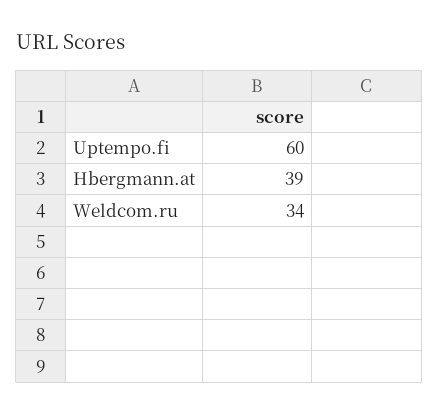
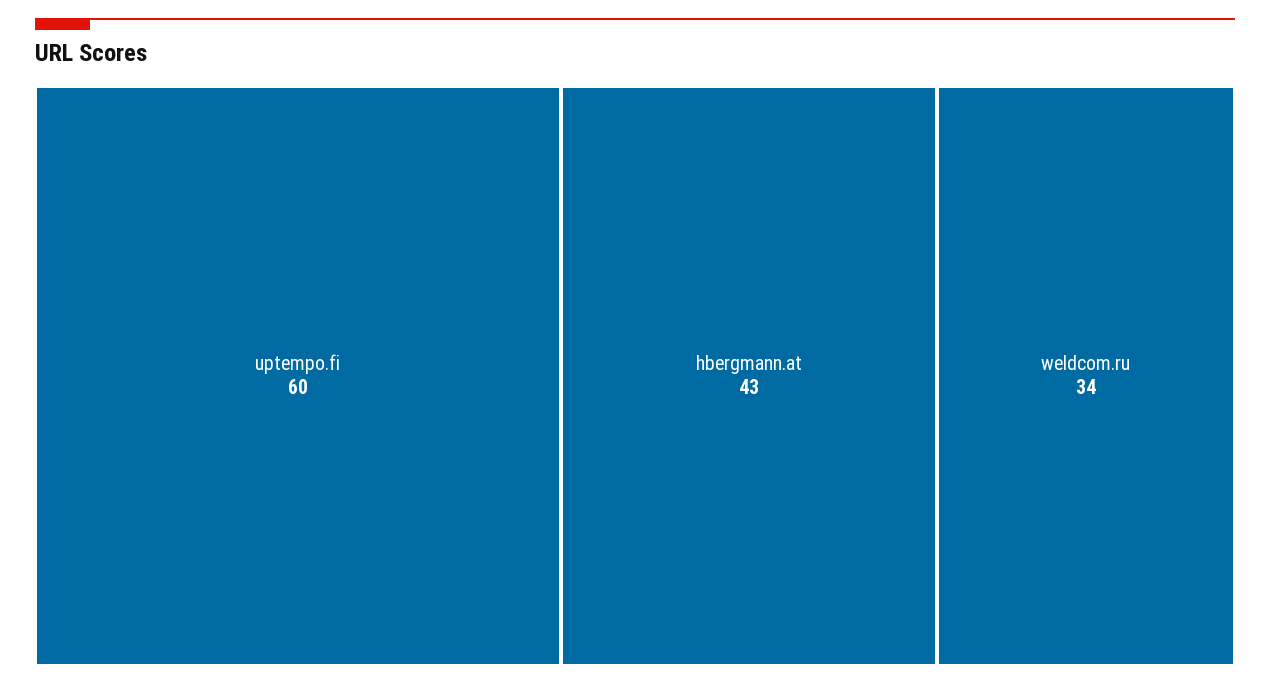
  {
    "Uptempo.fi": 60,
-   "Hbergmann.at": 39,
+   "Hbergmann.at": 43,
    "Weldcom.ru": 34
  }

